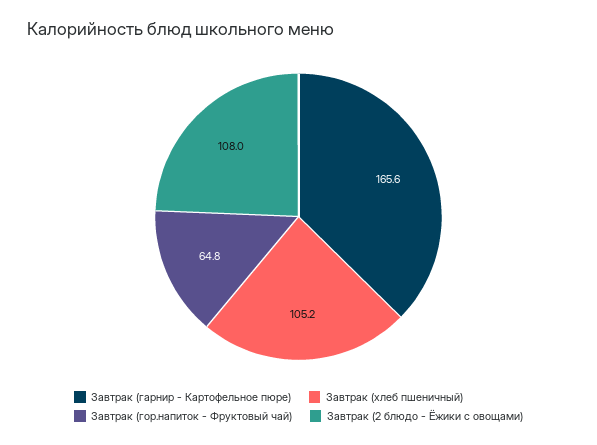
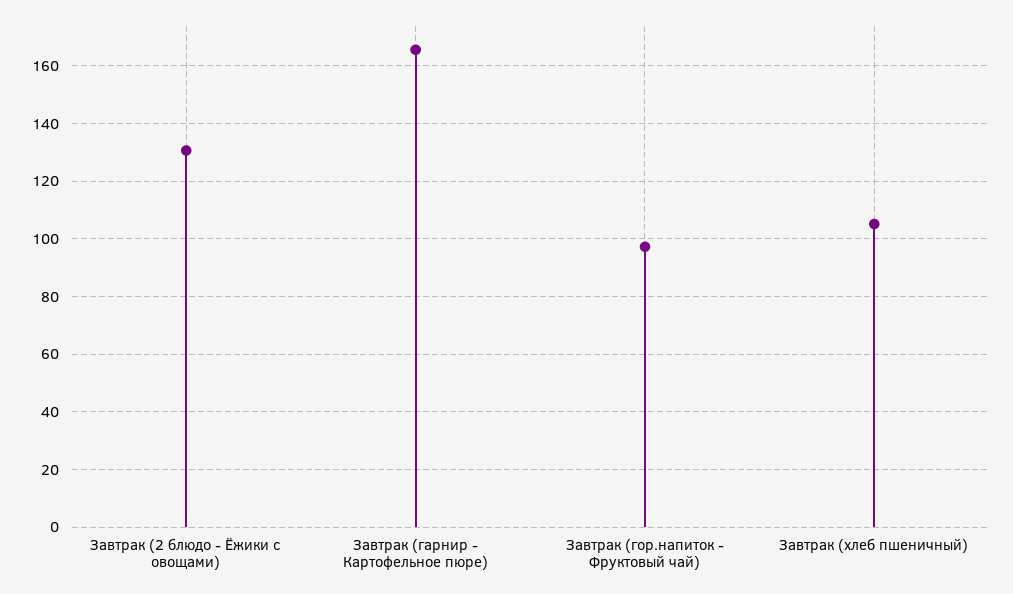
  {
    "Завтрак (гарнир - Картофельное пюре)": 165.6,
    "Завтрак (хлеб пшеничный)": 105.2,
-   "Завтрак (гор.напиток - Фруктовый чай)": 64.8,
+   "Завтрак (гор.напиток - Фруктовый чай)": 97.5,
-   "Завтрак (2 блюдо - Ёжики с овощами)": 108
+   "Завтрак (2 блюдо - Ёжики с овощами)": 130
  }

